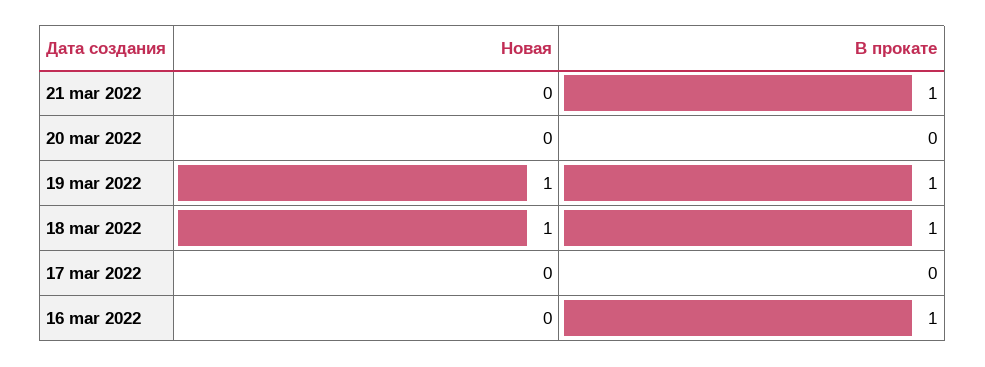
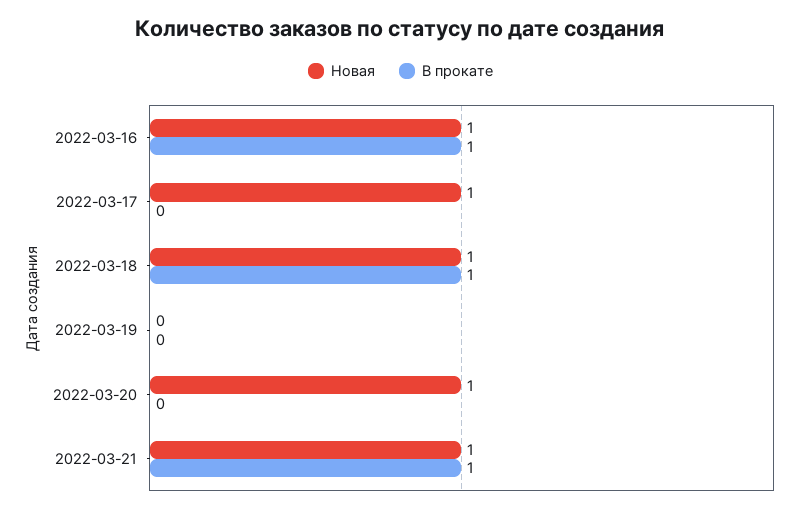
  {
    "Новая": {
-     "21 mar 2022": 0,
+     "21 mar 2022": 1,
-     "20 mar 2022": 0,
+     "20 mar 2022": 1,
-     "19 mar 2022": 1,
+     "19 mar 2022": 0,
      "18 mar 2022": 1,
-     "17 mar 2022": 0,
+     "17 mar 2022": 1,
-     "16 mar 2022": 0
+     "16 mar 2022": 1
    },
    "В прокате": {
      "21 mar 2022": 1,
      "20 mar 2022": 0,
-     "19 mar 2022": 1,
+     "19 mar 2022": 0,
      "18 mar 2022": 1,
      "17 mar 2022": 0,
      "16 mar 2022": 1
    }
  }

